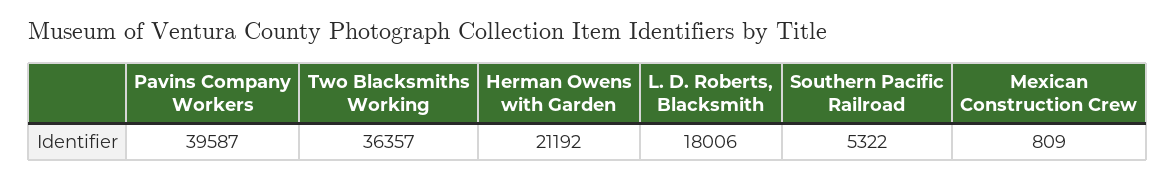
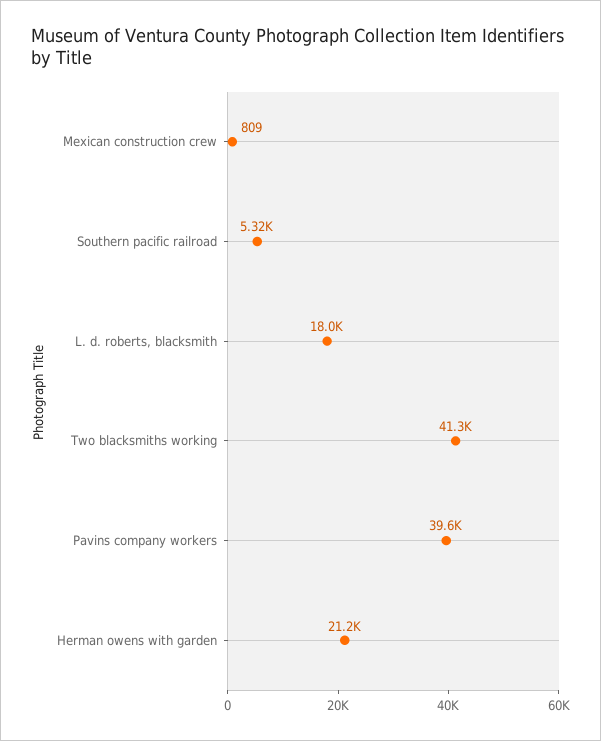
  {
    "Pavins Company Workers": 39587,
-   "Two Blacksmiths Working": 36357,
+   "Two Blacksmiths Working": 41300,
    "Herman Owens with Garden": 21192,
    "L. D. Roberts, Blacksmith": 18006,
    "Southern Pacific Railroad": 5322,
    "Mexican Construction Crew": 809
  }

